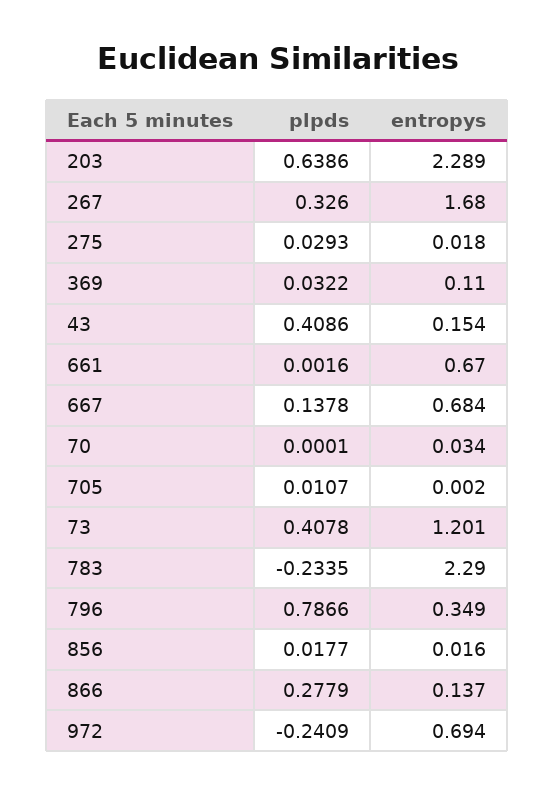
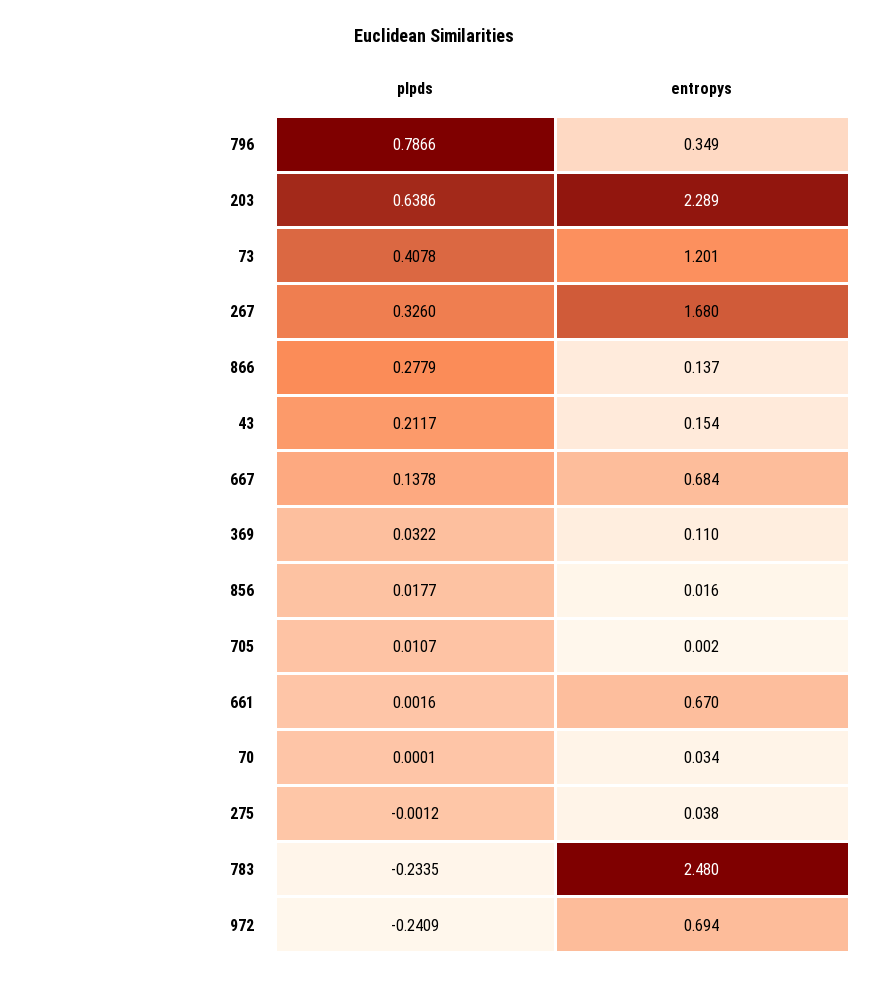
  {
    "plpds": {
      "203": 0.6386,
      "267": 0.326,
-     "275": 0.0293,
+     "275": -0.0012,
      "369": 0.0322,
-     "43": 0.4086,
+     "43": 0.2117,
      "661": 0.0016,
      "667": 0.1378,
      "70": 0.0001,
      "705": 0.0107,
      "73": 0.4078,
      "783": -0.2335,
      "796": 0.7866,
      "856": 0.0177,
      "866": 0.2779,
      "972": -0.2409
    },
    "entropys": {
      "203": 2.289,
      "267": 1.68,
-     "275": 0.018,
+     "275": 0.038,
      "369": 0.11,
      "43": 0.154,
      "661": 0.67,
      "667": 0.684,
      "70": 0.034,
      "705": 0.002,
      "73": 1.201,
-     "783": 2.29,
+     "783": 2.48,
      "796": 0.349,
      "856": 0.016,
      "866": 0.137,
      "972": 0.694
    }
  }

